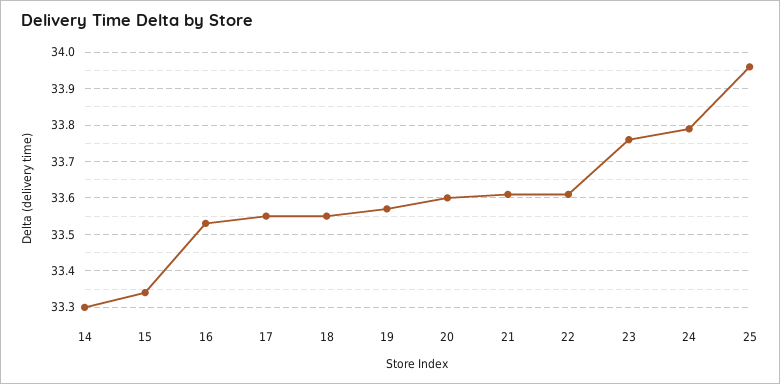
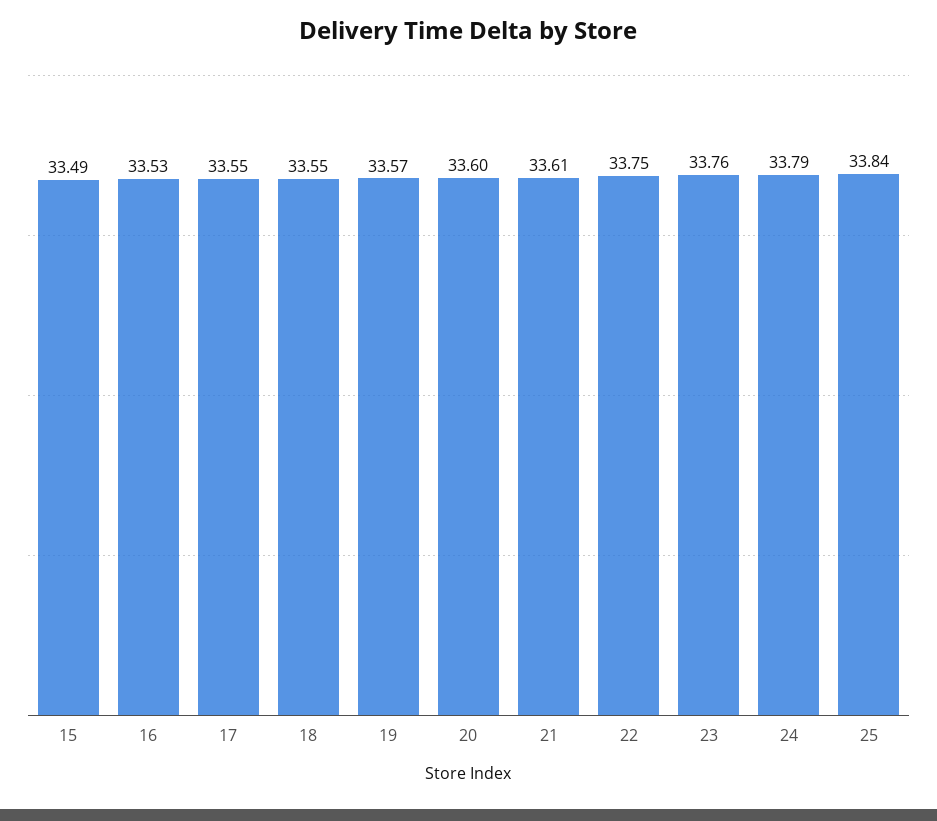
  {
-   "14": 33.3,
-   "15": 33.35,
+   "15": 33.49,
    "16": 33.53,
    "17": 33.55,
    "18": 33.55,
    "19": 33.57,
    "20": 33.6,
    "21": 33.61,
-   "22": 33.6,
+   "22": 33.75,
    "23": 33.76,
    "24": 33.79,
-   "25": 33.95
+   "25": 33.84
  }

